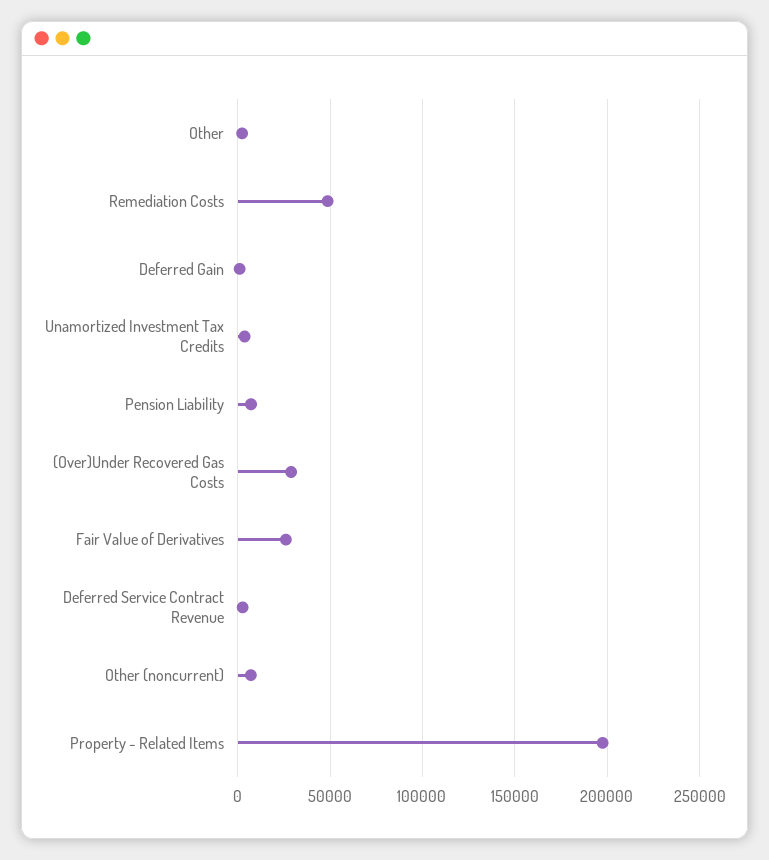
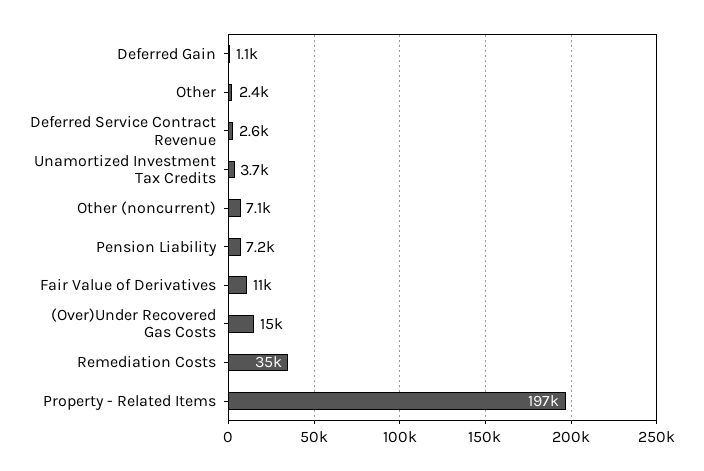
  {
    "Other": 2400,
-   "Remediation Costs": 50000,
+   "Remediation Costs": 35000,
    "Deferred Gain": 1100,
    "Unamortized Investment Tax Credits": 3700,
    "Pension Liability": 7200,
-   "(Over)Under Recovered Gas Costs": 30000,
+   "(Over)Under Recovered Gas Costs": 15000,
-   "Fair Value of Derivatives": 25000,
+   "Fair Value of Derivatives": 11000,
    "Deferred Service Contract Revenue": 2600,
    "Other (noncurrent)": 7100,
    "Property - Related Items": 197000
  }

